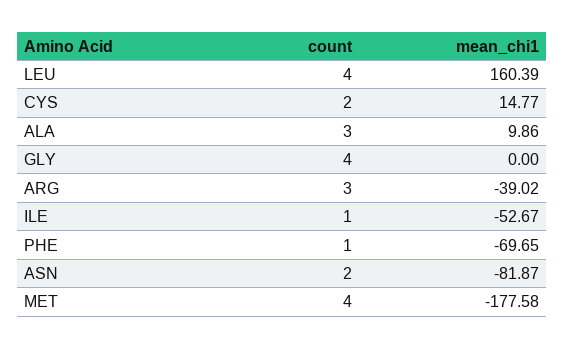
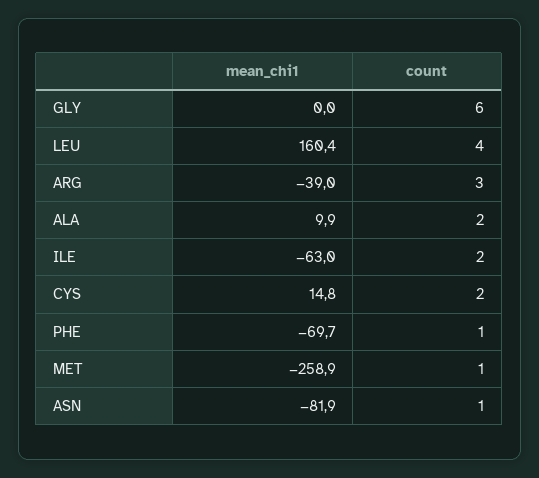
  {
    "count": {
      "LEU": 4,
      "CYS": 2,
-     "ALA": 3,
+     "ALA": 2,
-     "GLY": 4,
+     "GLY": 6,
      "ARG": 3,
-     "ILE": 1,
+     "ILE": 2,
      "PHE": 1,
-     "ASN": 2,
+     "ASN": 1,
-     "MET": 4
+     "MET": 1
    },
    "mean_chi1": {
      "LEU": 160.39,
      "CYS": 14.77,
      "ALA": 9.86,
      "GLY": 0,
      "ARG": -39.02,
-     "ILE": -52.67,
+     "ILE": -63,
      "PHE": -69.65,
      "ASN": -81.87,
-     "MET": -177.58
+     "MET": -258.9
    }
  }

